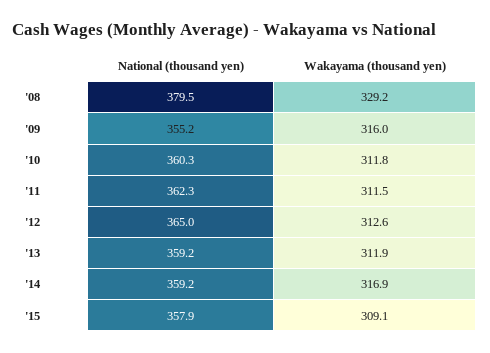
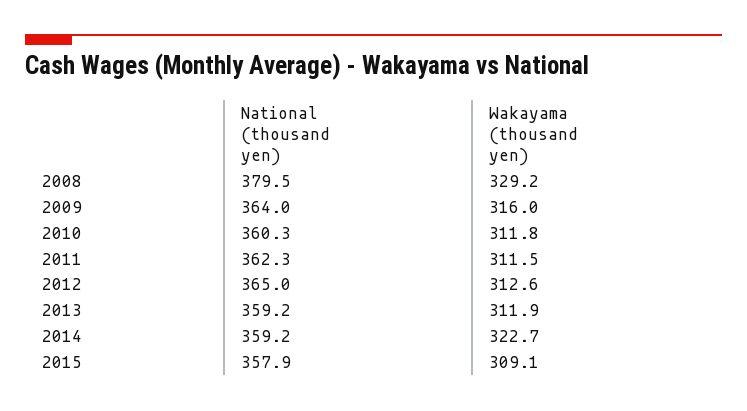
  {
    "National (thousand yen)": {
      "'08": 379.5,
-     "'09": 355.2,
+     "'09": 364,
      "'10": 360.3,
      "'11": 362.3,
      "'12": 365,
      "'13": 359.2,
      "'14": 359.2,
      "'15": 357.9
    },
    "Wakayama (thousand yen)": {
      "'08": 329.2,
      "'09": 316,
      "'10": 311.8,
      "'11": 311.5,
      "'12": 312.6,
      "'13": 311.9,
-     "'14": 316.9,
+     "'14": 322.7,
      "'15": 309.1
    }
  }

